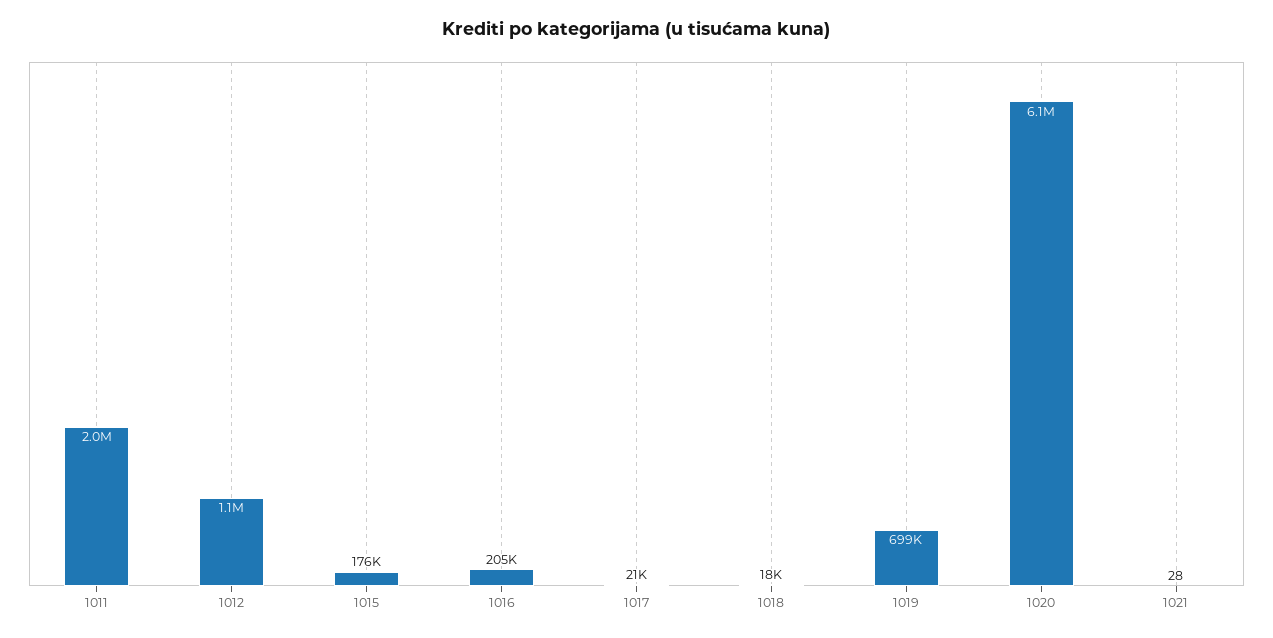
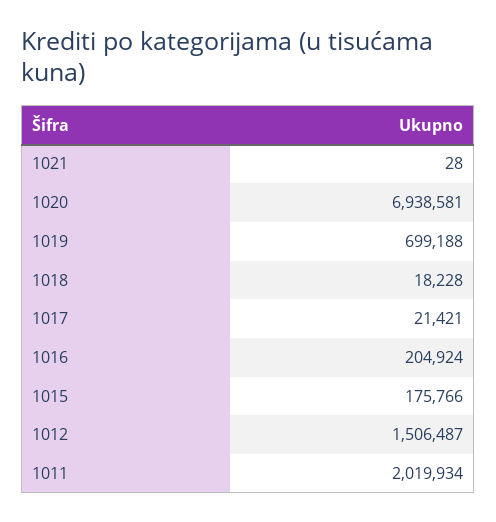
  {
    "1011": 2019934,
-   "1012": 1100000,
+   "1012": 1506487,
    "1015": 175766,
    "1016": 204924,
    "1017": 21421,
    "1018": 18228,
    "1019": 699188,
-   "1020": 6100000,
+   "1020": 6938581,
    "1021": 28
  }

